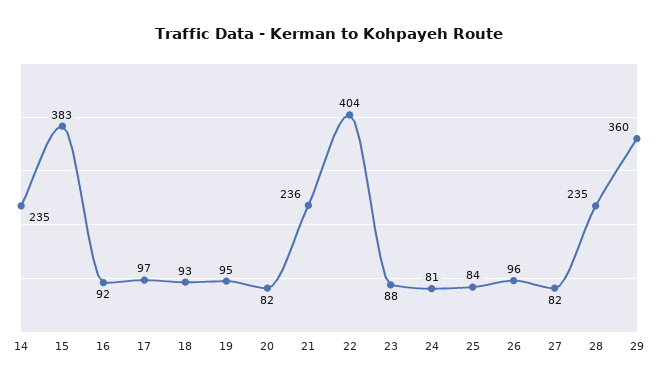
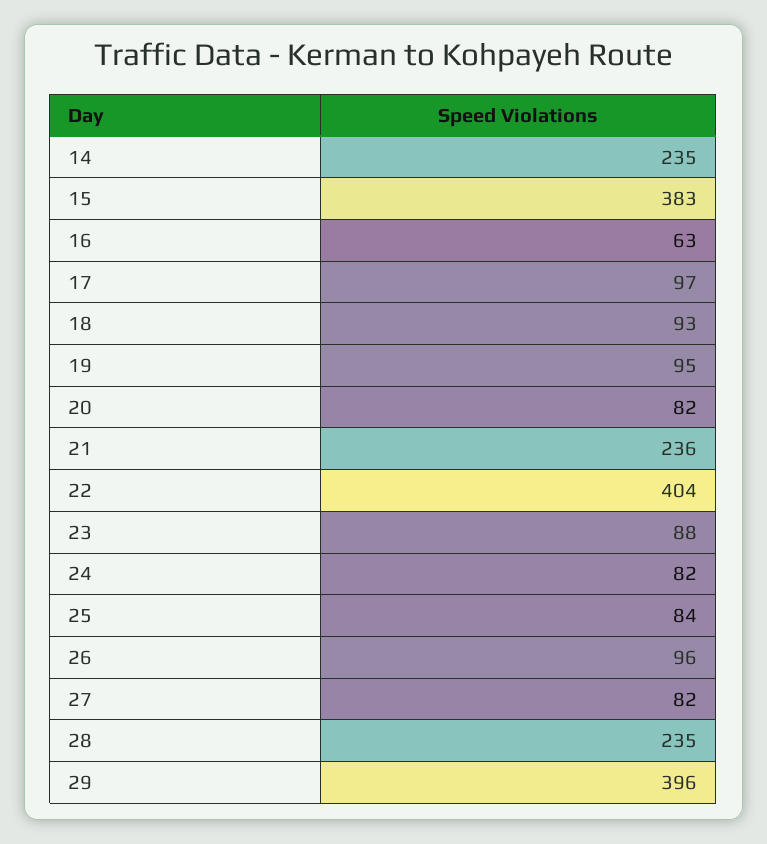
  {
    "14": 235,
    "15": 383,
-   "16": 92,
+   "16": 63,
    "17": 97,
    "18": 93,
    "19": 95,
    "20": 82,
    "21": 236,
    "22": 404,
    "23": 88,
-   "24": 81,
+   "24": 82,
    "25": 84,
    "26": 96,
    "27": 82,
    "28": 235,
-   "29": 360
+   "29": 396
  }

